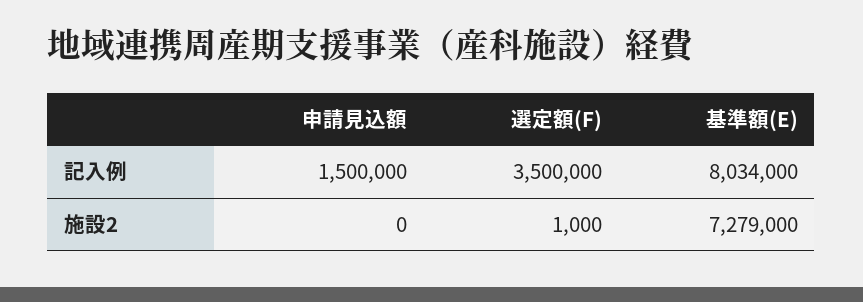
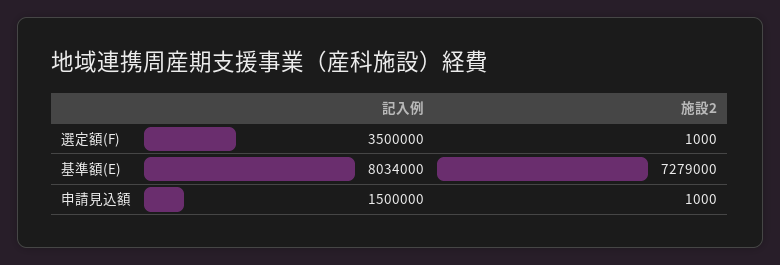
  {
    "申請見込額": {
      "記入例": 1500000,
-     "施設2": 0
+     "施設2": 1000
    },
    "選定額(F)": {
      "記入例": 3500000,
      "施設2": 1000
    },
    "基準額(E)": {
      "記入例": 8034000,
      "施設2": 7279000
    }
  }

